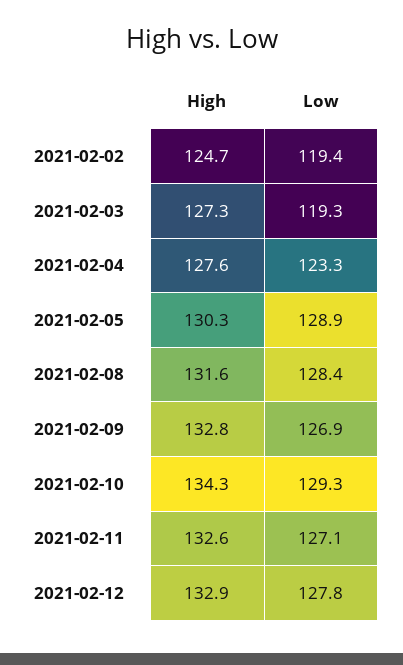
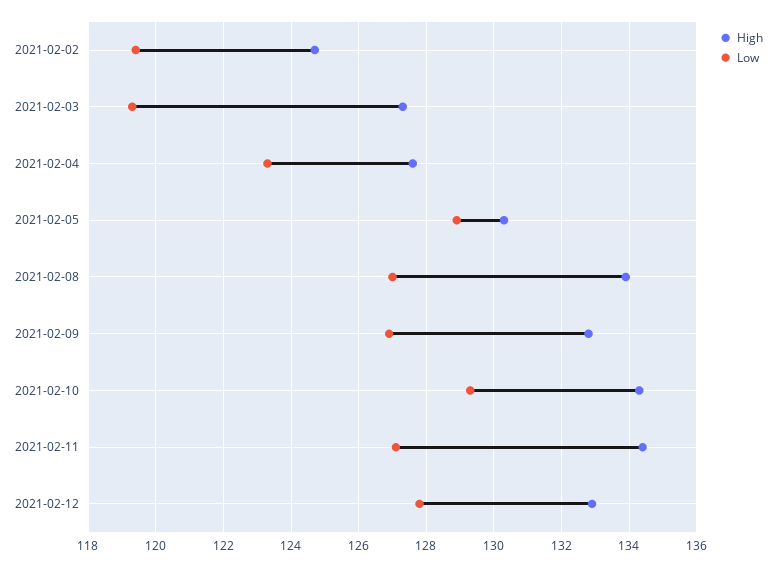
  {
    "High": {
      "2021-02-02": 124.7,
      "2021-02-03": 127.3,
      "2021-02-04": 127.6,
      "2021-02-05": 130.3,
-     "2021-02-08": 131.6,
+     "2021-02-08": 134,
      "2021-02-09": 132.8,
      "2021-02-10": 134.3,
-     "2021-02-11": 132.6,
+     "2021-02-11": 134.5,
      "2021-02-12": 132.9
    },
    "Low": {
      "2021-02-02": 119.4,
      "2021-02-03": 119.3,
      "2021-02-04": 123.3,
      "2021-02-05": 128.9,
-     "2021-02-08": 128.4,
+     "2021-02-08": 127,
      "2021-02-09": 126.9,
      "2021-02-10": 129.3,
      "2021-02-11": 127.1,
      "2021-02-12": 127.8
    }
  }

